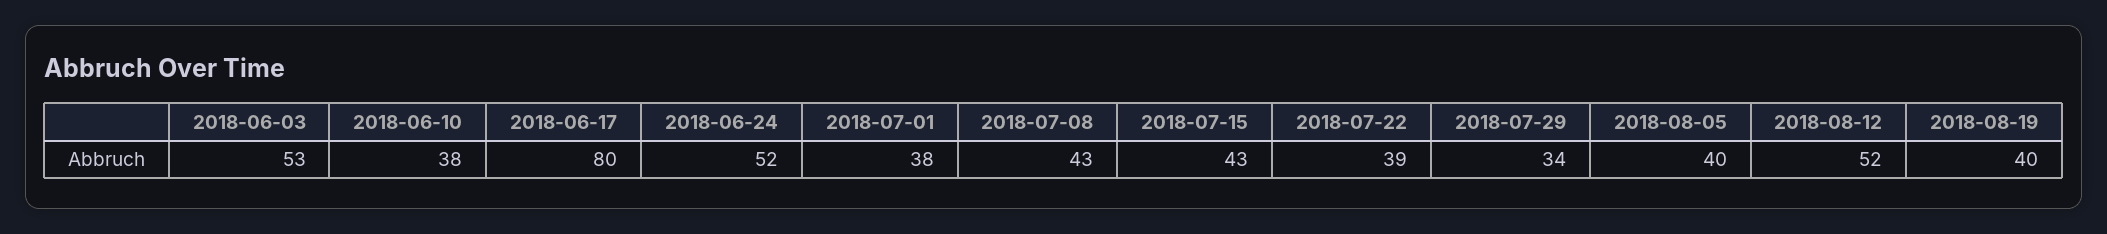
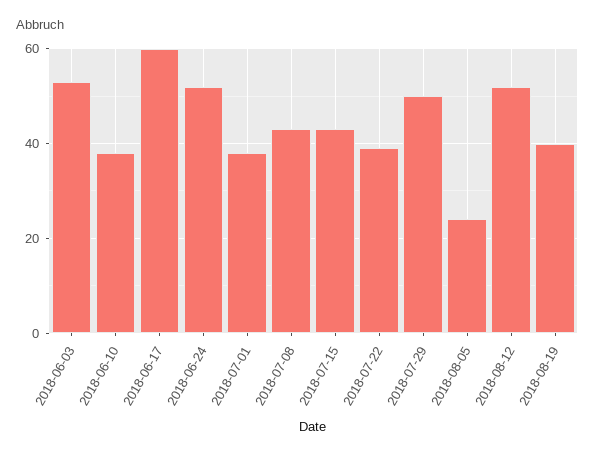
  {
    "2018-06-03": 53,
    "2018-06-10": 38,
-   "2018-06-17": 80,
+   "2018-06-17": 60,
    "2018-06-24": 52,
    "2018-07-01": 38,
    "2018-07-08": 43,
    "2018-07-15": 43,
    "2018-07-22": 39,
-   "2018-07-29": 34,
+   "2018-07-29": 50,
-   "2018-08-05": 40,
+   "2018-08-05": 25,
    "2018-08-12": 52,
    "2018-08-19": 40
  }

